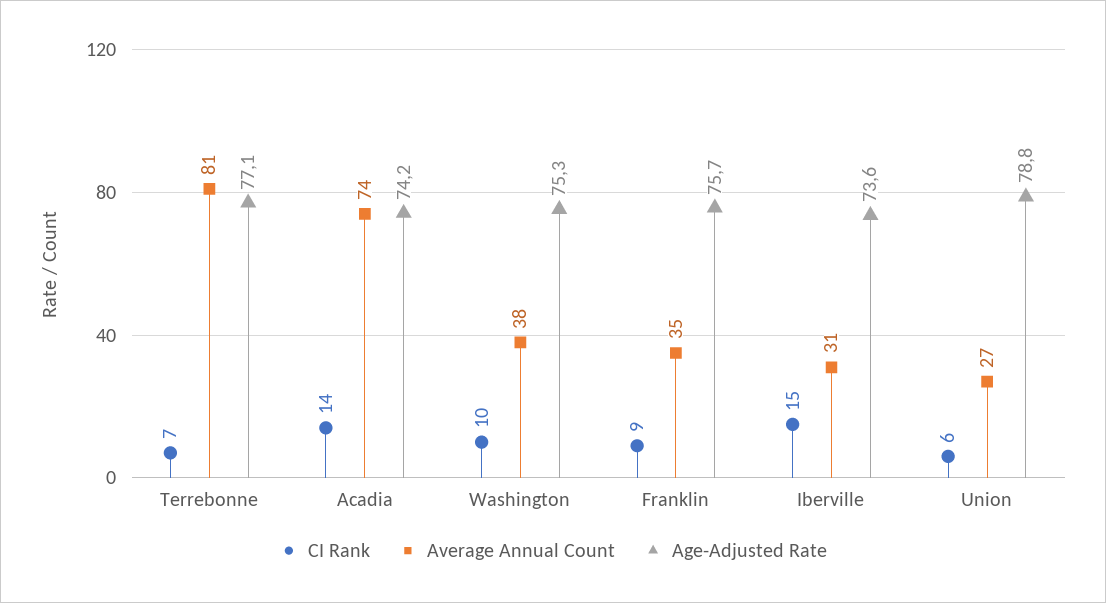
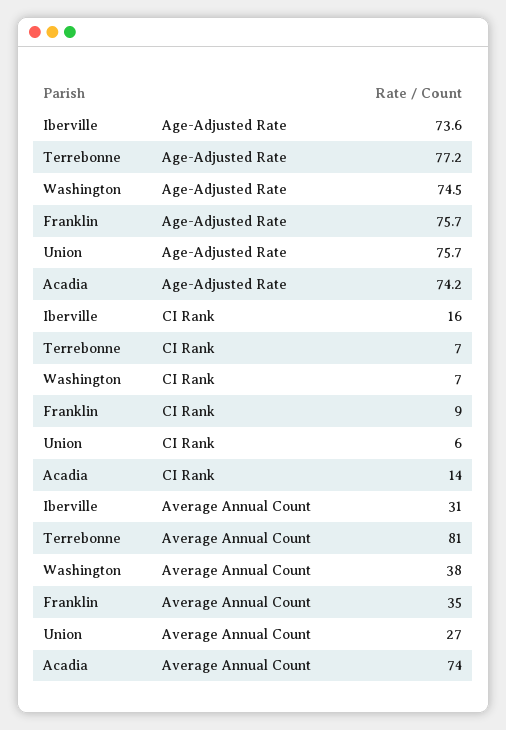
  {
    "CI Rank": {
      "Terrebonne": 7,
      "Acadia": 14,
-     "Washington": 10,
+     "Washington": 7,
      "Franklin": 9,
-     "Iberville": 15,
+     "Iberville": 16,
      "Union": 6
    },
    "Average Annual Count": {
      "Terrebonne": 81,
      "Acadia": 74,
      "Washington": 38,
      "Franklin": 35,
      "Iberville": 31,
      "Union": 27
    },
    "Age-Adjusted Rate": {
-     "Terrebonne": 77.1,
+     "Terrebonne": 77.2,
      "Acadia": 74.2,
-     "Washington": 75.3,
+     "Washington": 74.5,
      "Franklin": 75.7,
      "Iberville": 73.6,
-     "Union": 78.8
+     "Union": 75.7
    }
  }

